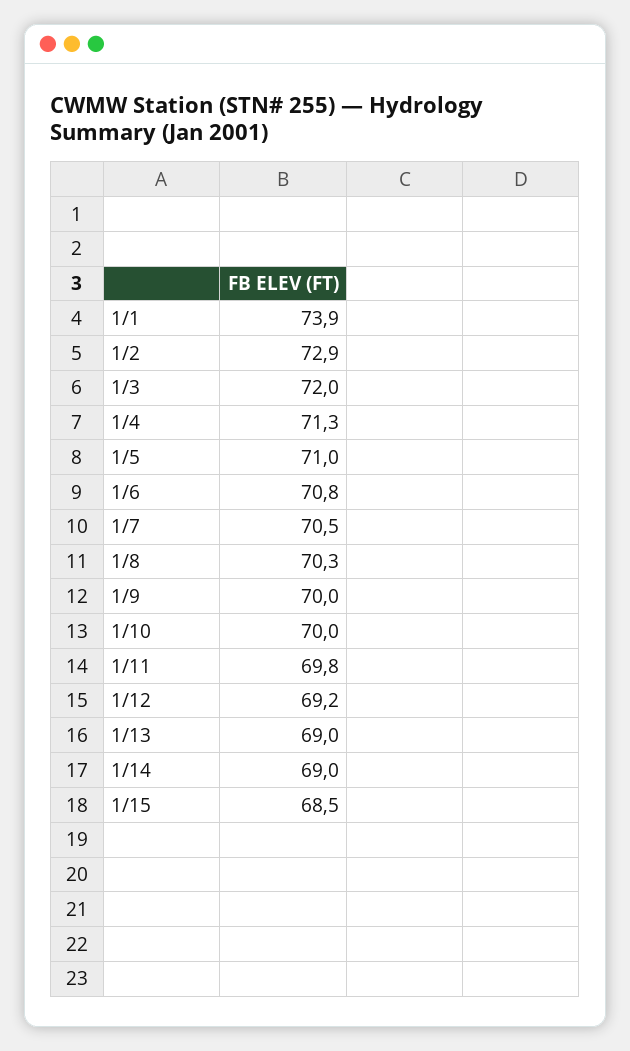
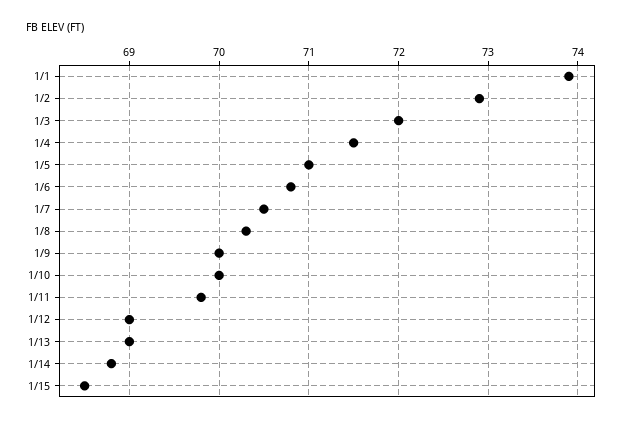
  {
    "1/1": 73.9,
    "1/2": 72.9,
    "1/3": 72,
-   "1/4": 71.3,
+   "1/4": 71.5,
    "1/5": 71,
    "1/6": 70.8,
    "1/7": 70.5,
    "1/8": 70.3,
    "1/9": 70,
    "1/10": 70,
    "1/11": 69.8,
-   "1/12": 69.2,
+   "1/12": 69,
    "1/13": 69,
-   "1/14": 69,
+   "1/14": 68.8,
    "1/15": 68.5
  }

